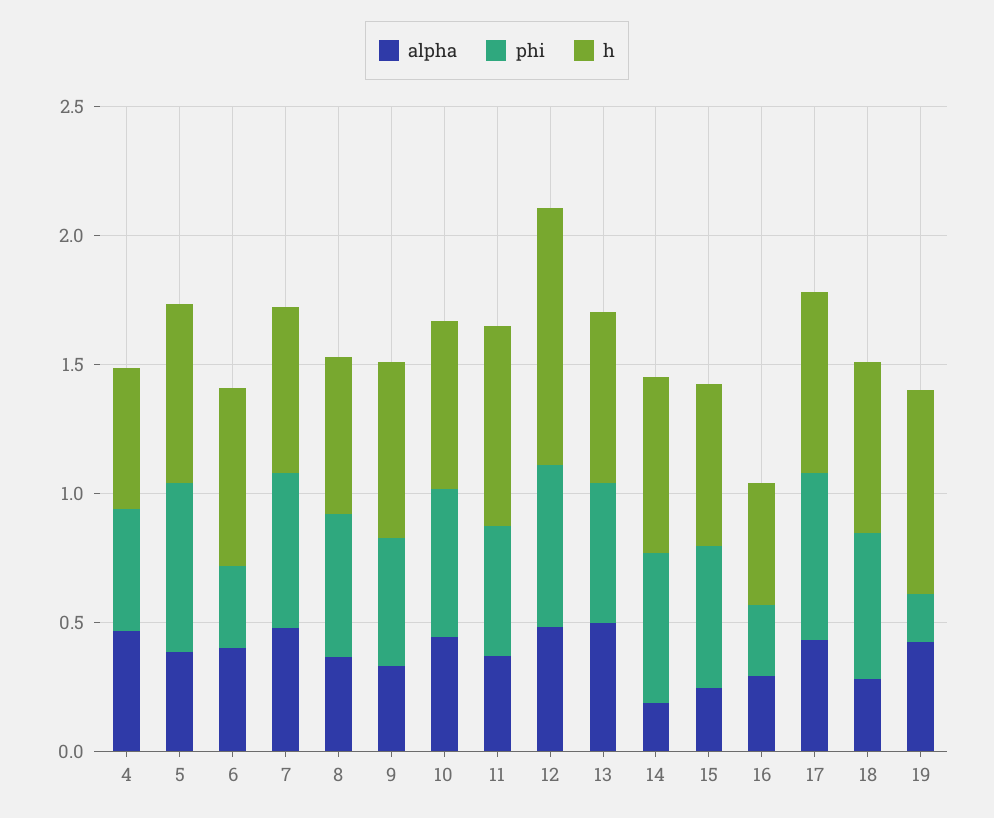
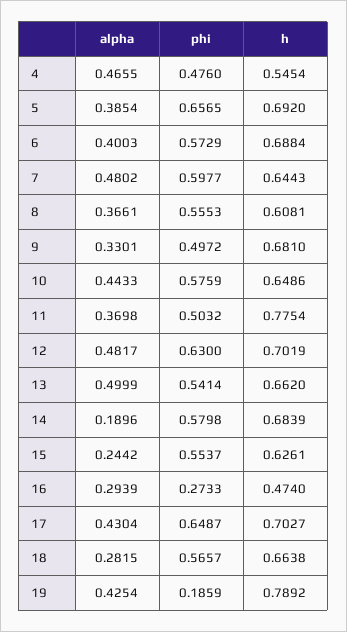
  {
    "alpha": {
      "4": 0.4655,
      "5": 0.3854,
      "6": 0.4003,
      "7": 0.4802,
      "8": 0.3661,
      "9": 0.3301,
      "10": 0.4433,
      "11": 0.3698,
      "12": 0.4817,
      "13": 0.4999,
      "14": 0.1896,
      "15": 0.2442,
      "16": 0.2939,
      "17": 0.4304,
      "18": 0.2815,
      "19": 0.4254
    },
    "phi": {
      "4": 0.476,
      "5": 0.6565,
-     "6": 0.3,
+     "6": 0.5729,
      "7": 0.5977,
      "8": 0.5553,
      "9": 0.4972,
      "10": 0.5759,
      "11": 0.5032,
      "12": 0.63,
      "13": 0.5414,
      "14": 0.5798,
      "15": 0.5537,
      "16": 0.2733,
      "17": 0.6487,
      "18": 0.5657,
      "19": 0.1859
    },
    "h": {
      "4": 0.5454,
      "5": 0.692,
      "6": 0.6884,
      "7": 0.6443,
      "8": 0.6081,
      "9": 0.681,
      "10": 0.6486,
      "11": 0.7754,
-     "12": 1,
+     "12": 0.7019,
      "13": 0.662,
      "14": 0.6839,
      "15": 0.6261,
      "16": 0.474,
      "17": 0.7027,
      "18": 0.6638,
      "19": 0.7892
    }
  }

